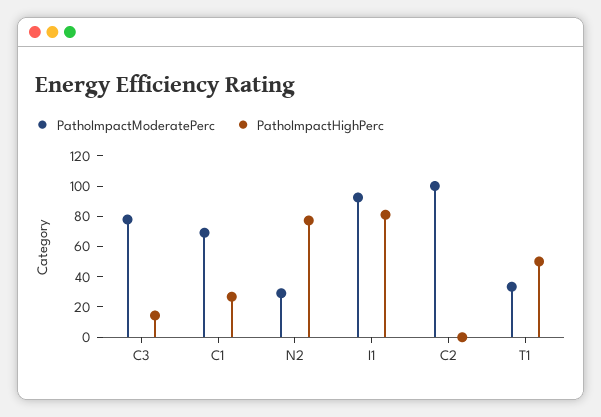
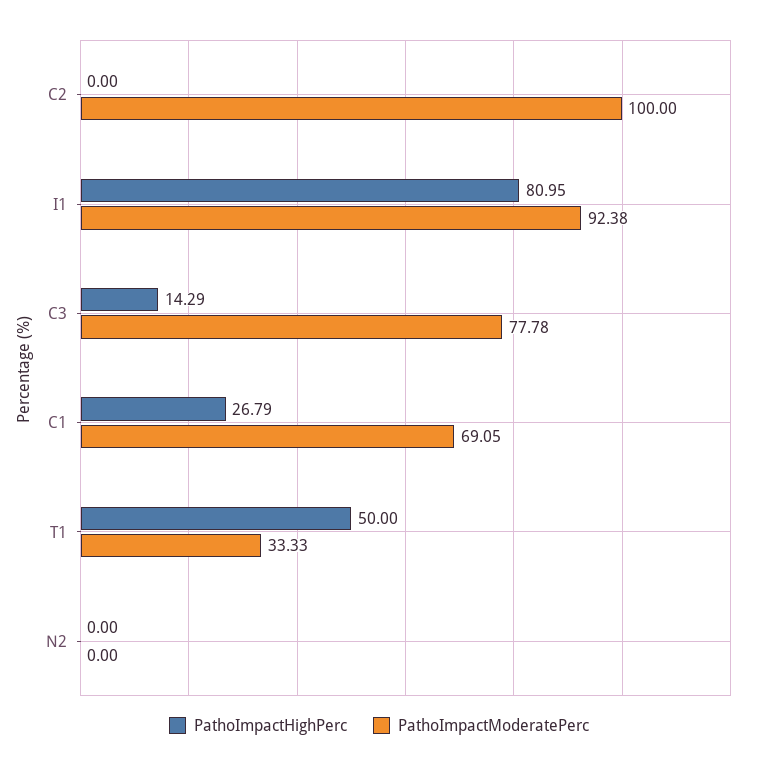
  {
    "PathoImpactModeratePerc": {
      "C3": 77.78,
      "C1": 69.05,
-     "N2": 30,
+     "N2": 0,
      "I1": 92.38,
      "C2": 100,
      "T1": 33.33
    },
    "PathoImpactHighPerc": {
      "C3": 14.29,
      "C1": 26.79,
-     "N2": 80,
+     "N2": 0,
      "I1": 80.95,
      "C2": 0,
      "T1": 50
    }
  }

